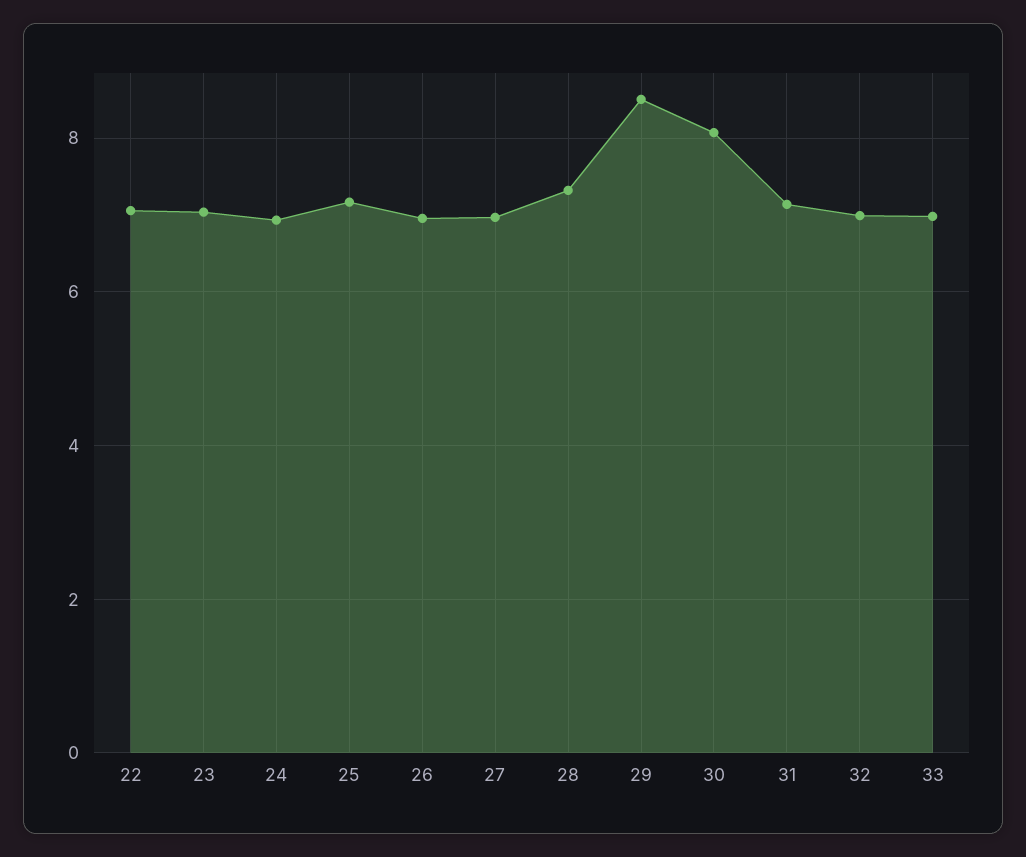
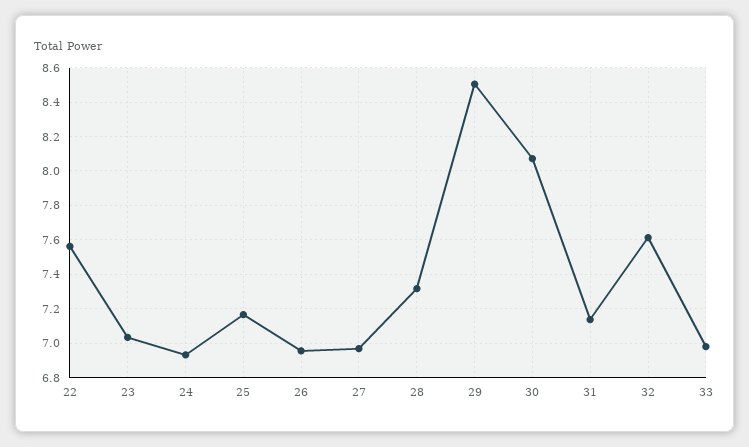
  {
-   "22": 7,
+   "22": 7.55,
    "23": 7.05,
    "24": 6.95,
    "25": 7.15,
    "26": 6.95,
    "27": 6.95,
    "28": 7.3,
    "29": 8.5,
    "30": 8.05,
    "31": 7.15,
-   "32": 7,
+   "32": 7.6,
    "33": 7
  }

